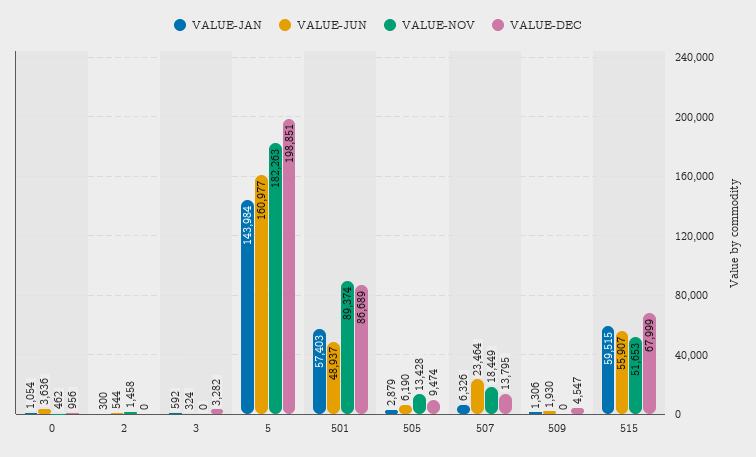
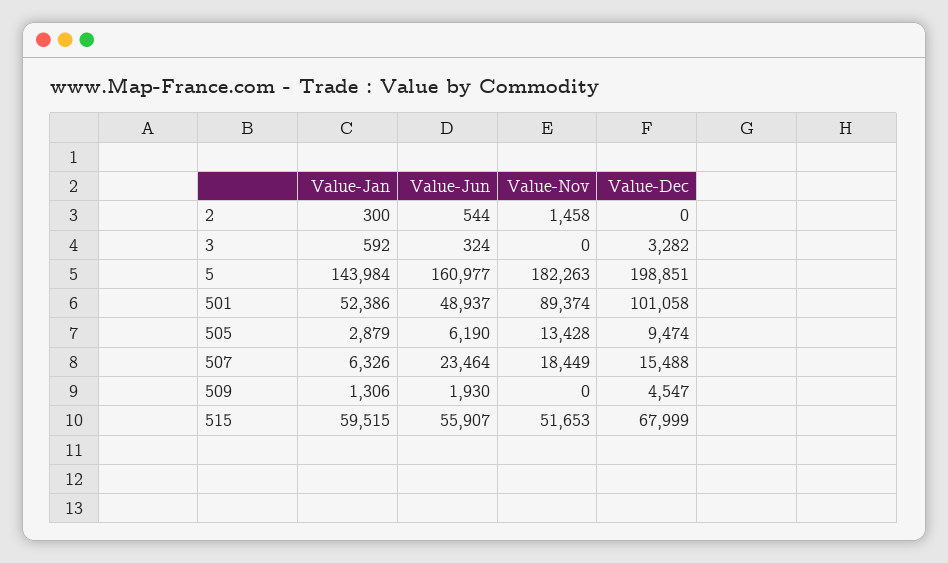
  {
    "VALUE-JAN": {
-     "0": 1054,
      "2": 300,
      "3": 592,
      "5": 143984,
-     "501": 57403,
+     "501": 52386,
      "505": 2879,
      "507": 6326,
      "509": 1306,
      "515": 59515
    },
    "VALUE-JUN": {
-     "0": 3636,
      "2": 544,
      "3": 324,
      "5": 160977,
      "501": 48937,
      "505": 6190,
      "507": 23464,
      "509": 1930,
      "515": 55907
    },
    "VALUE-NOV": {
-     "0": 462,
      "2": 1458,
      "3": 0,
      "5": 182263,
      "501": 89374,
      "505": 13428,
      "507": 18449,
      "509": 0,
      "515": 51653
    },
    "VALUE-DEC": {
-     "0": 956,
      "2": 0,
      "3": 3282,
      "5": 198851,
-     "501": 86689,
+     "501": 101058,
      "505": 9474,
-     "507": 13795,
+     "507": 15488,
      "509": 4547,
      "515": 67999
    }
  }

